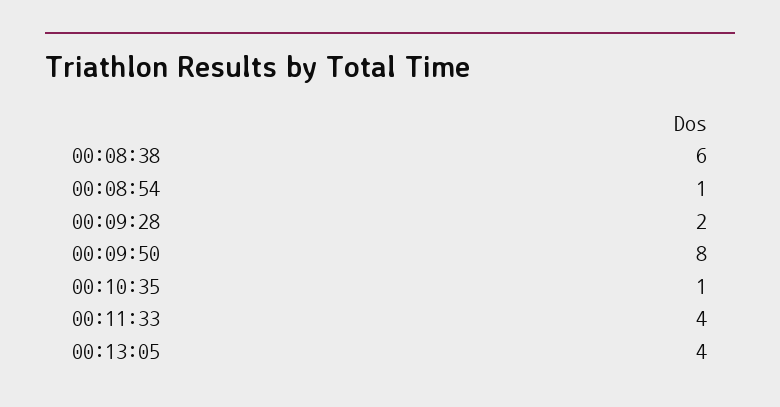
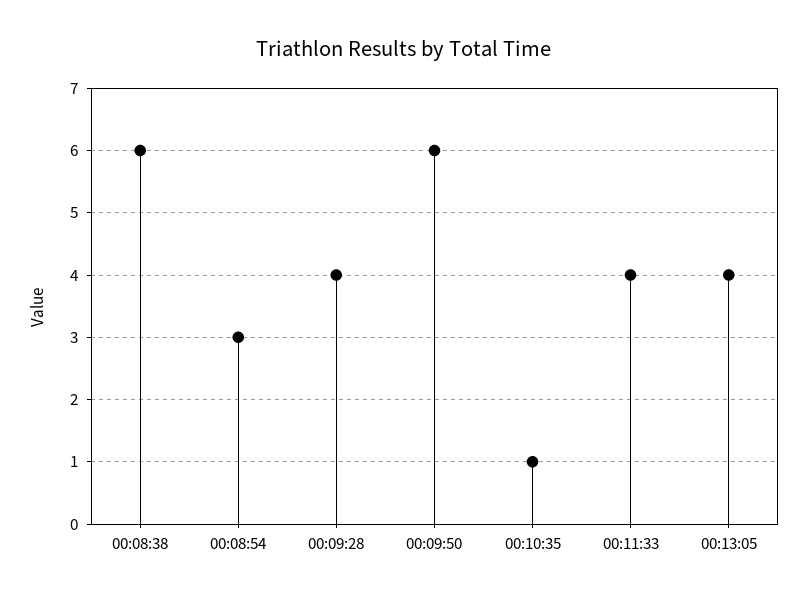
  {
    "00:08:38": 6,
-   "00:08:54": 1,
+   "00:08:54": 3,
-   "00:09:28": 2,
+   "00:09:28": 4,
-   "00:09:50": 8,
+   "00:09:50": 6,
    "00:10:35": 1,
    "00:11:33": 4,
    "00:13:05": 4
  }

